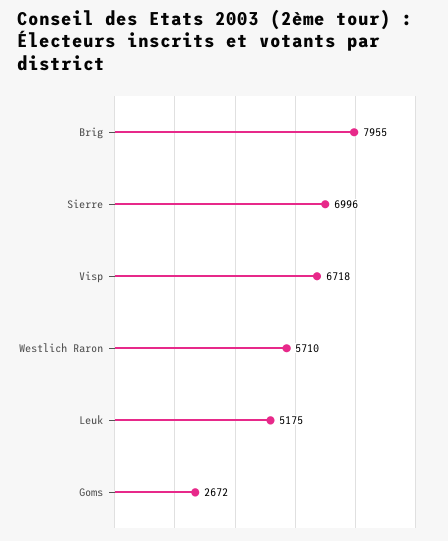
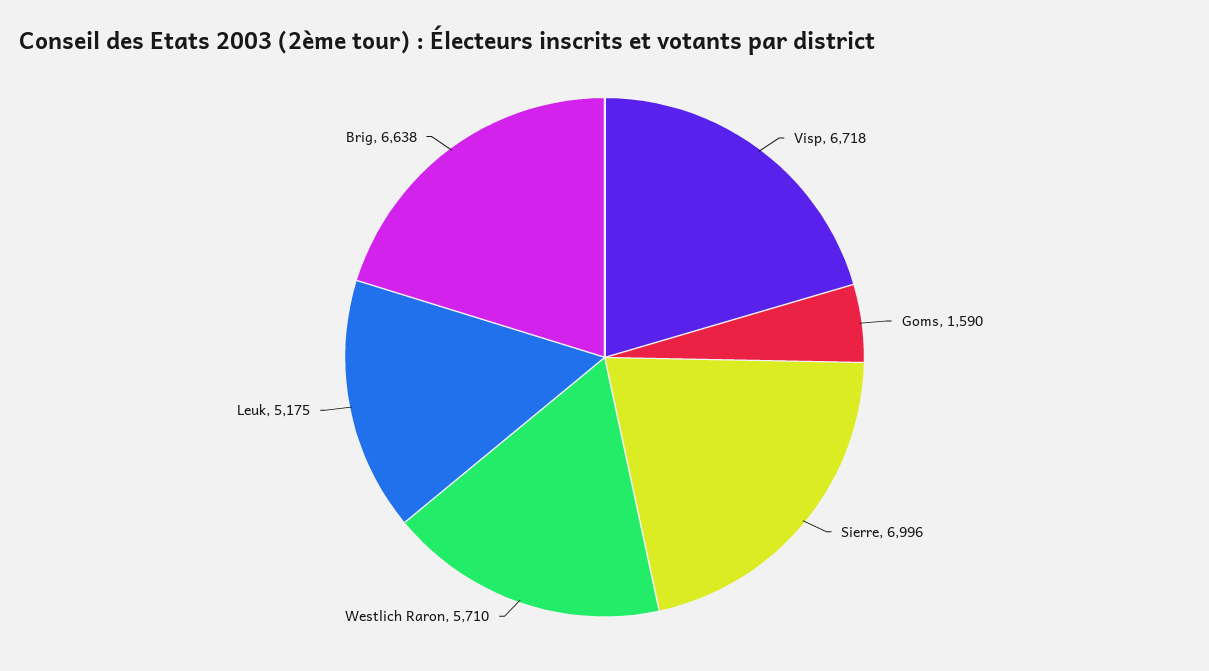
  {
-   "Brig": 7955,
+   "Brig": 6638,
    "Sierre": 6996,
    "Visp": 6718,
    "Westlich Raron": 5710,
    "Leuk": 5175,
-   "Goms": 2672
+   "Goms": 1590
  }

